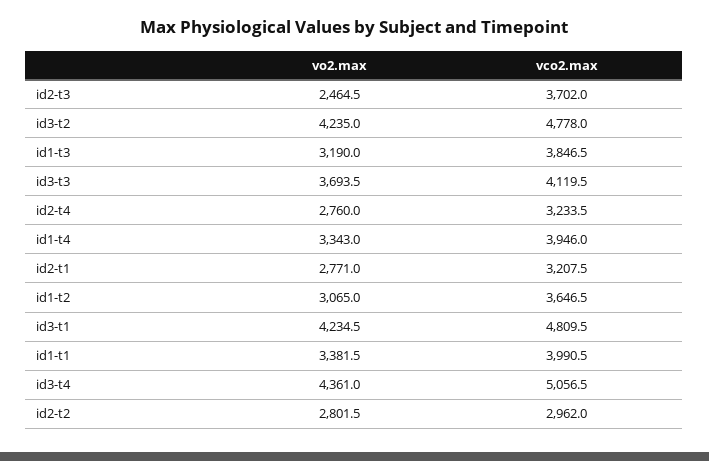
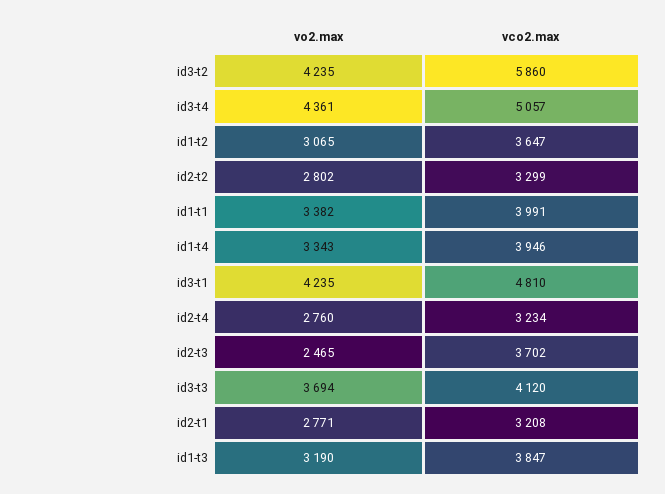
  {
    "vo2.max": {
      "id2-t3": 2464.5,
      "id3-t2": 4235,
      "id1-t3": 3190,
      "id3-t3": 3693.5,
      "id2-t4": 2760,
      "id1-t4": 3343,
      "id2-t1": 2771,
      "id1-t2": 3065,
      "id3-t1": 4234.5,
      "id1-t1": 3381.5,
      "id3-t4": 4361,
      "id2-t2": 2801.5
    },
    "vco2.max": {
      "id2-t3": 3702,
-     "id3-t2": 4778,
+     "id3-t2": 5860,
      "id1-t3": 3846.5,
      "id3-t3": 4119.5,
      "id2-t4": 3233.5,
      "id1-t4": 3946,
      "id2-t1": 3207.5,
      "id1-t2": 3646.5,
      "id3-t1": 4809.5,
      "id1-t1": 3990.5,
      "id3-t4": 5056.5,
-     "id2-t2": 2962
+     "id2-t2": 3299
    }
  }

